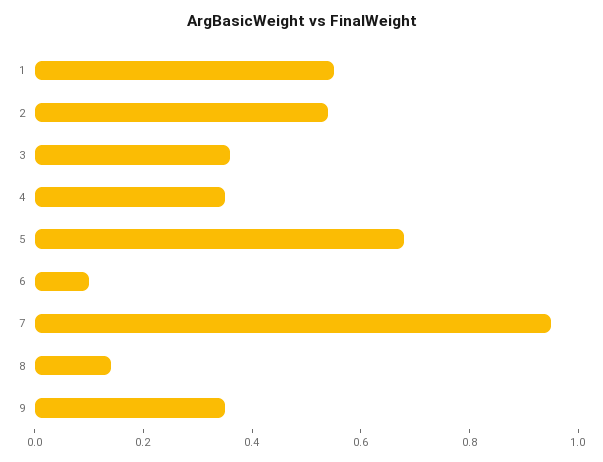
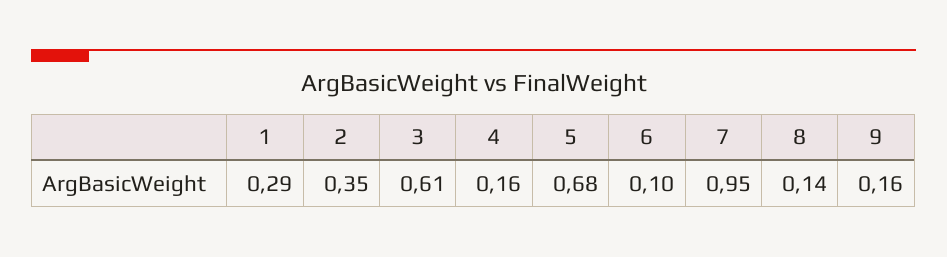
  {
-   "1": 0.55,
+   "1": 0.29,
-   "2": 0.55,
+   "2": 0.35,
-   "3": 0.35,
+   "3": 0.61,
-   "4": 0.35,
+   "4": 0.16,
    "5": 0.68,
    "6": 0.1,
    "7": 0.95,
    "8": 0.14,
-   "9": 0.35
+   "9": 0.16
  }

